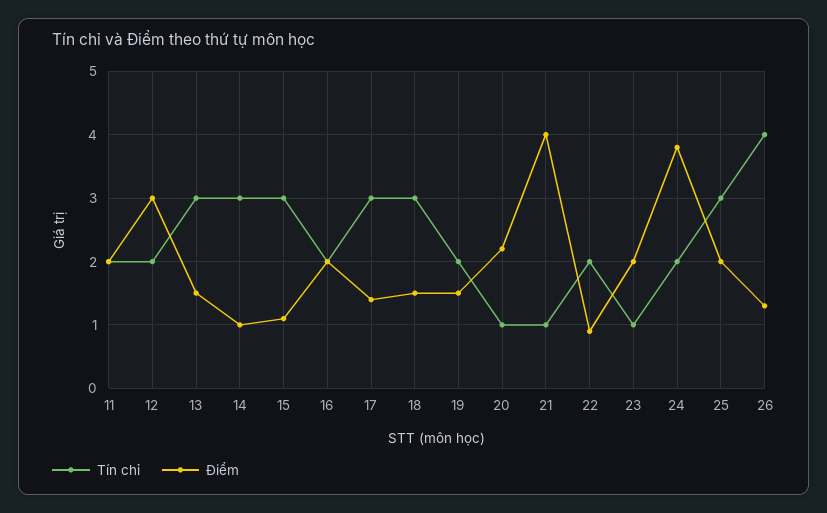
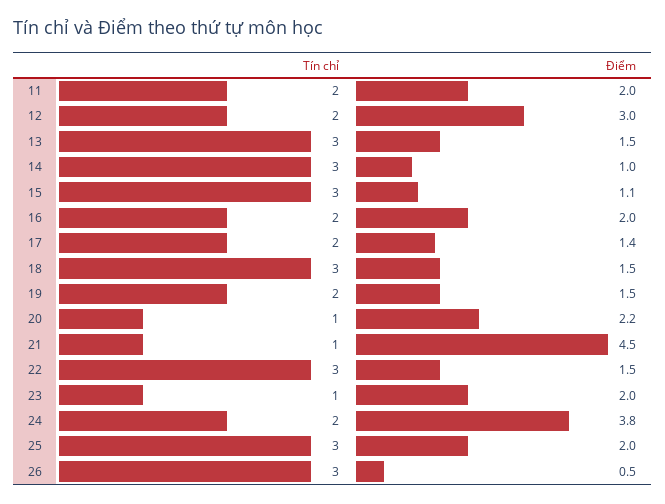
  {
    "Tín chỉ": {
      "11": 2,
      "12": 2,
      "13": 3,
      "14": 3,
      "15": 3,
      "16": 2,
-     "17": 3,
+     "17": 2,
      "18": 3,
      "19": 2,
      "20": 1,
      "21": 1,
-     "22": 2,
+     "22": 3,
      "23": 1,
      "24": 2,
      "25": 3,
-     "26": 4
+     "26": 3
    },
    "Điểm": {
      "11": 2,
      "12": 3,
      "13": 1.5,
      "14": 1,
      "15": 1.1,
      "16": 2,
      "17": 1.4,
      "18": 1.5,
      "19": 1.5,
      "20": 2.2,
-     "21": 4,
+     "21": 4.5,
-     "22": 0.9,
+     "22": 1.5,
      "23": 2,
      "24": 3.8,
      "25": 2,
-     "26": 1.3
+     "26": 0.5
    }
  }

